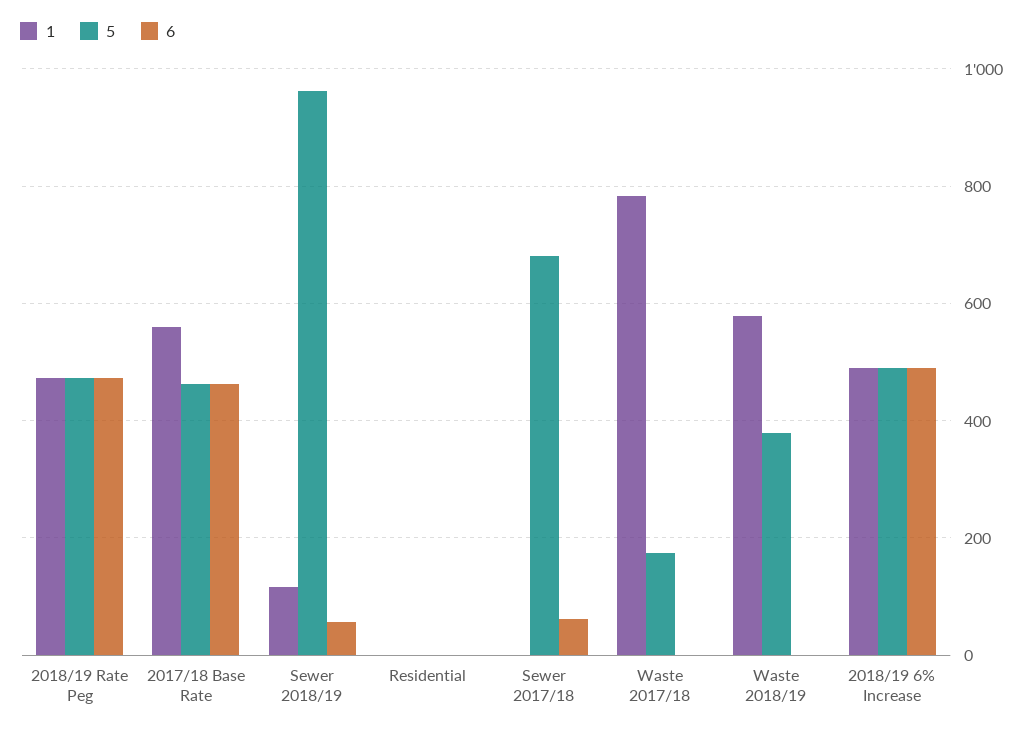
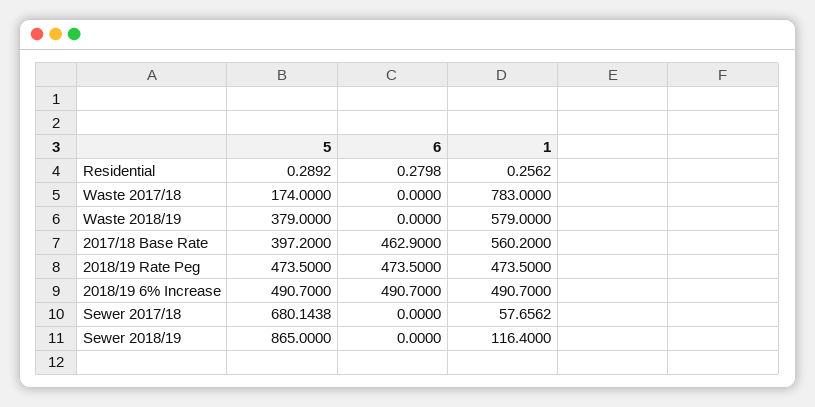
  {
    "1": {
      "2018/19 Rate Peg": 473.5,
      "2017/18 Base Rate": 560.2,
      "Sewer 2018/19": 116.4,
      "Residential": 0.2562,
-     "Sewer 2017/18": 0,
+     "Sewer 2017/18": 57.6562,
      "Waste 2017/18": 783,
      "Waste 2018/19": 579,
      "2018/19 6% Increase": 490.7
    },
    "5": {
      "2018/19 Rate Peg": 473.5,
-     "2017/18 Base Rate": 460,
+     "2017/18 Base Rate": 397.2,
-     "Sewer 2018/19": 960,
+     "Sewer 2018/19": 865,
      "Residential": 0.2892,
      "Sewer 2017/18": 680.1438,
      "Waste 2017/18": 174,
      "Waste 2018/19": 379,
      "2018/19 6% Increase": 490.7
    },
    "6": {
      "2018/19 Rate Peg": 473.5,
      "2017/18 Base Rate": 462.9,
-     "Sewer 2018/19": 60,
+     "Sewer 2018/19": 0,
      "Residential": 0.2798,
-     "Sewer 2017/18": 60,
+     "Sewer 2017/18": 0,
      "Waste 2017/18": 0,
      "Waste 2018/19": 0,
      "2018/19 6% Increase": 490.7
    }
  }

